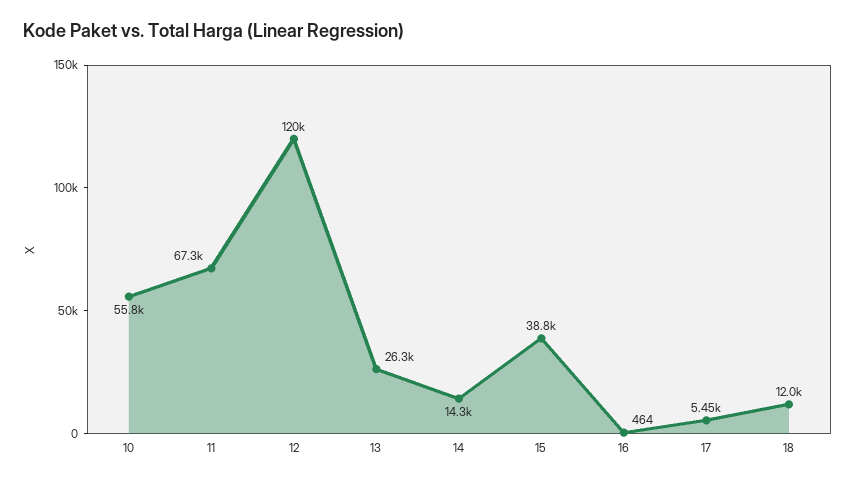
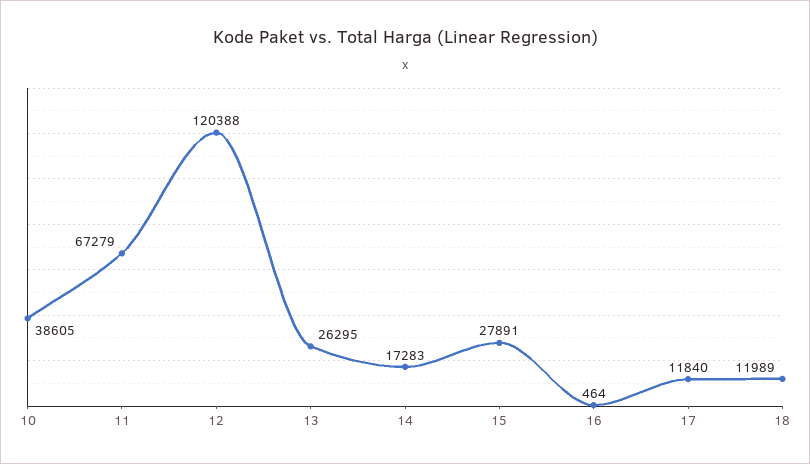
  {
-   "10": 55800,
+   "10": 38605,
    "11": 67279,
    "12": 120388,
    "13": 26295,
-   "14": 14300,
+   "14": 17283,
-   "15": 38800,
+   "15": 27891,
    "16": 464,
-   "17": 5450,
+   "17": 11840,
    "18": 11989
  }

